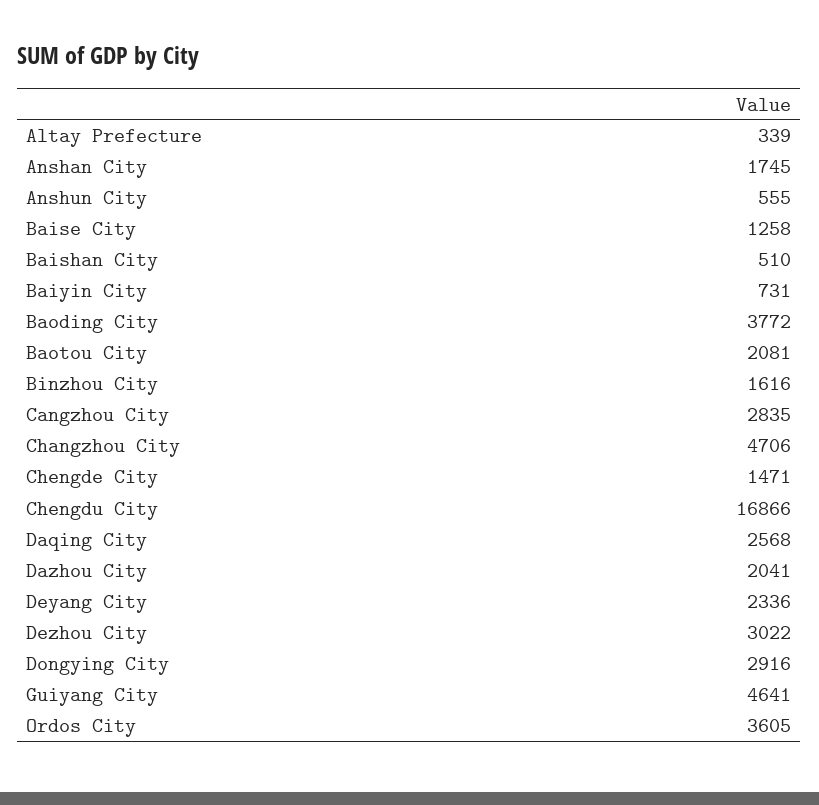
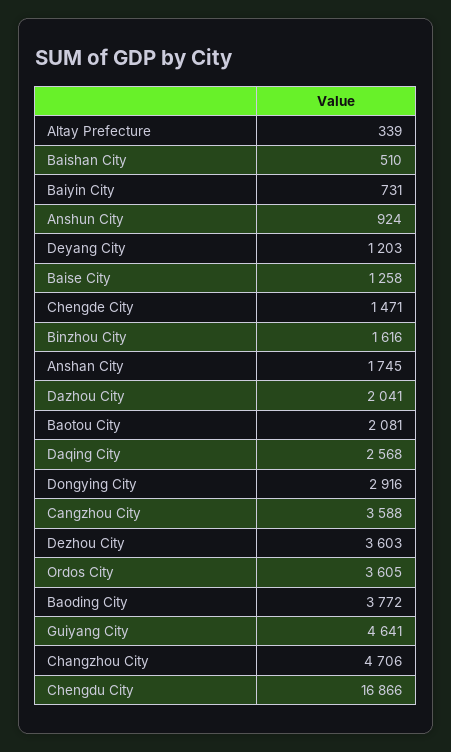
  {
    "Altay Prefecture": 339,
    "Anshan City": 1745,
-   "Anshun City": 555,
+   "Anshun City": 924,
    "Baise City": 1258,
    "Baishan City": 510,
    "Baiyin City": 731,
    "Baoding City": 3772,
    "Baotou City": 2081,
    "Binzhou City": 1616,
-   "Cangzhou City": 2835,
+   "Cangzhou City": 3588,
    "Changzhou City": 4706,
    "Chengde City": 1471,
    "Chengdu City": 16866,
    "Daqing City": 2568,
    "Dazhou City": 2041,
-   "Deyang City": 2336,
+   "Deyang City": 1203,
-   "Dezhou City": 3022,
+   "Dezhou City": 3603,
    "Dongying City": 2916,
    "Guiyang City": 4641,
    "Ordos City": 3605
  }

